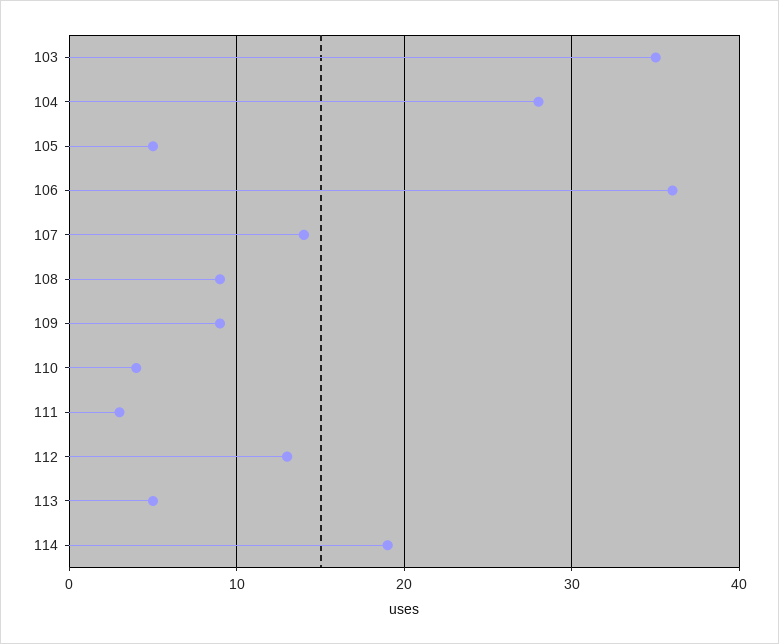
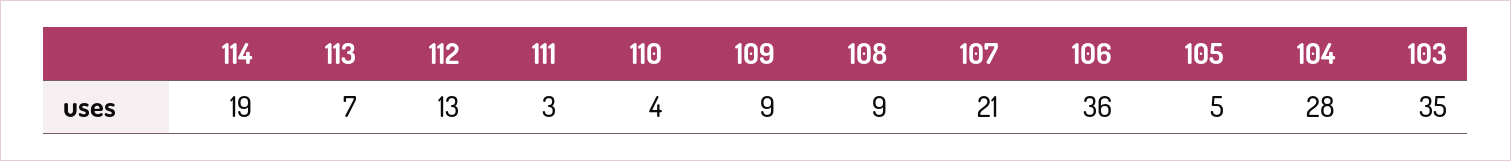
  {
    "103": 35,
    "104": 28,
    "105": 5,
    "106": 36,
-   "107": 14,
+   "107": 21,
    "108": 9,
    "109": 9,
    "110": 4,
    "111": 3,
    "112": 13,
-   "113": 5,
+   "113": 7,
    "114": 19
  }

